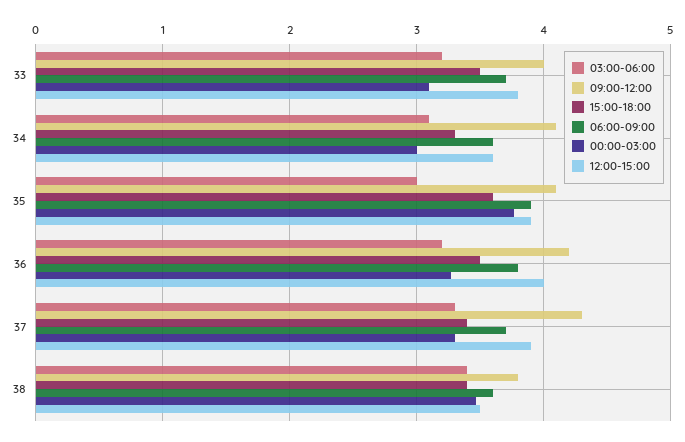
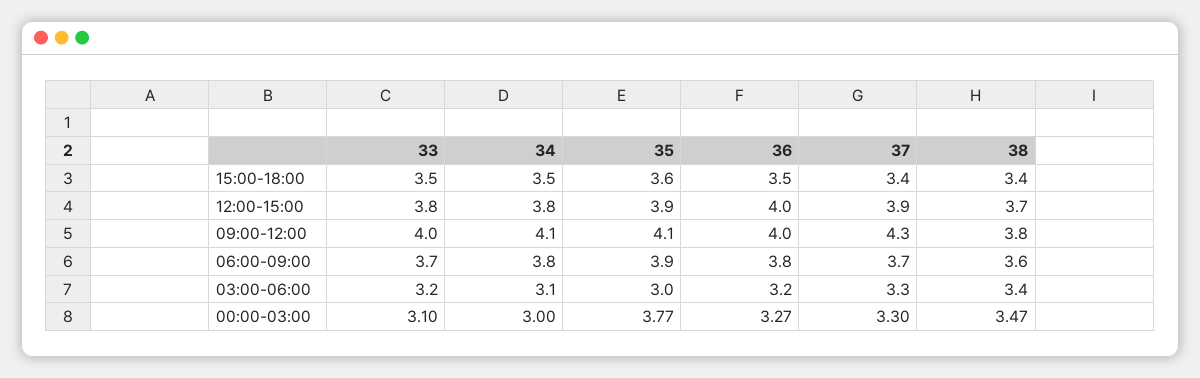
  {
    "03:00-06:00": {
      "33": 3.2,
      "34": 3.1,
      "35": 3,
      "36": 3.2,
      "37": 3.3,
      "38": 3.4
    },
    "09:00-12:00": {
      "33": 4,
      "34": 4.1,
      "35": 4.1,
-     "36": 4.2,
+     "36": 4,
      "37": 4.3,
      "38": 3.8
    },
    "15:00-18:00": {
      "33": 3.5,
-     "34": 3.3,
+     "34": 3.5,
      "35": 3.6,
      "36": 3.5,
      "37": 3.4,
      "38": 3.4
    },
    "06:00-09:00": {
      "33": 3.7,
-     "34": 3.6,
+     "34": 3.8,
      "35": 3.9,
      "36": 3.8,
      "37": 3.7,
      "38": 3.6
    },
    "00:00-03:00": {
      "33": 3.1,
      "34": 3,
      "35": 3.77,
      "36": 3.27,
      "37": 3.3,
      "38": 3.47
    },
    "12:00-15:00": {
      "33": 3.8,
-     "34": 3.6,
+     "34": 3.8,
      "35": 3.9,
      "36": 4,
      "37": 3.9,
-     "38": 3.5
+     "38": 3.7
    }
  }

